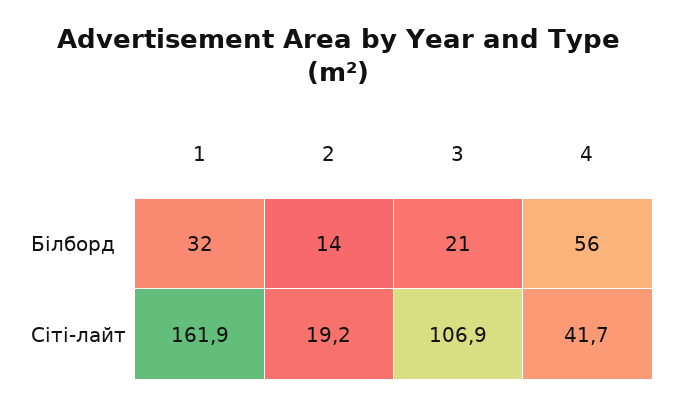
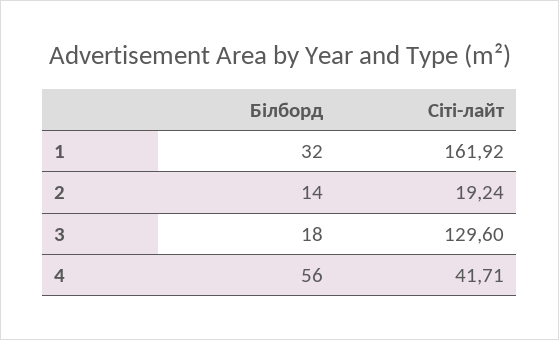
  {
    "1": {
      "Білборд": 32,
      "Сіті-лайт": 161.92
    },
    "2": {
      "Білборд": 14,
      "Сіті-лайт": 19.24
    },
    "3": {
-     "Білборд": 21,
+     "Білборд": 18,
-     "Сіті-лайт": 106.9
+     "Сіті-лайт": 129.6
    },
    "4": {
      "Білборд": 56,
      "Сіті-лайт": 41.71
    }
  }

